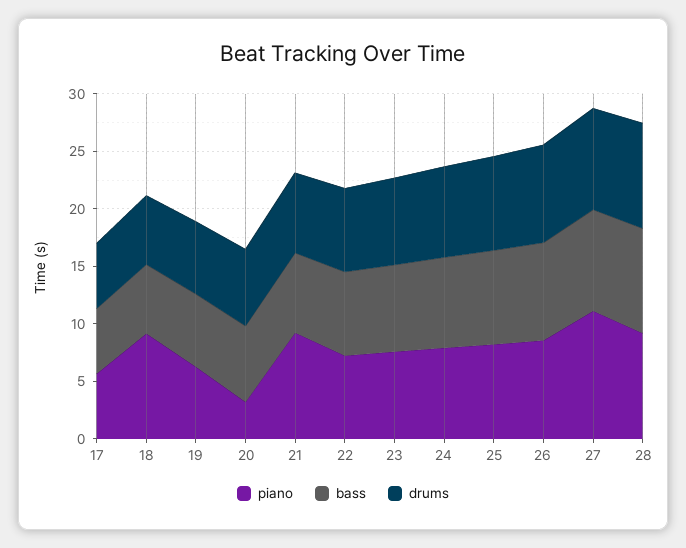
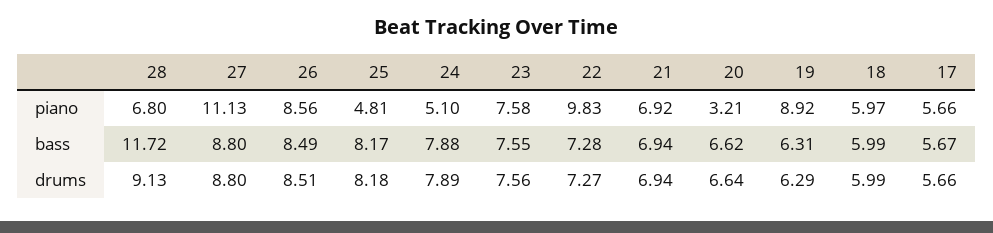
  {
    "piano": {
      "17": 5.66,
-     "18": 9,
+     "18": 5.97,
-     "19": 6,
+     "19": 8.92,
      "20": 3.21,
-     "21": 9,
+     "21": 6.92,
-     "22": 7,
+     "22": 9.83,
      "23": 7.58,
-     "24": 8,
+     "24": 5.1,
-     "25": 8,
+     "25": 4.81,
      "26": 8.56,
      "27": 11.13,
-     "28": 9
+     "28": 6.8
    },
    "bass": {
      "17": 5.67,
      "18": 5.99,
      "19": 6.31,
      "20": 6.62,
      "21": 6.94,
      "22": 7.28,
      "23": 7.55,
      "24": 7.88,
      "25": 8.17,
      "26": 8.49,
      "27": 8.8,
-     "28": 9
+     "28": 11.72
    },
    "drums": {
      "17": 5.66,
      "18": 5.99,
      "19": 6.29,
      "20": 6.64,
      "21": 6.94,
      "22": 7.27,
      "23": 7.56,
      "24": 7.89,
      "25": 8.18,
      "26": 8.51,
      "27": 8.8,
      "28": 9.13
    }
  }

